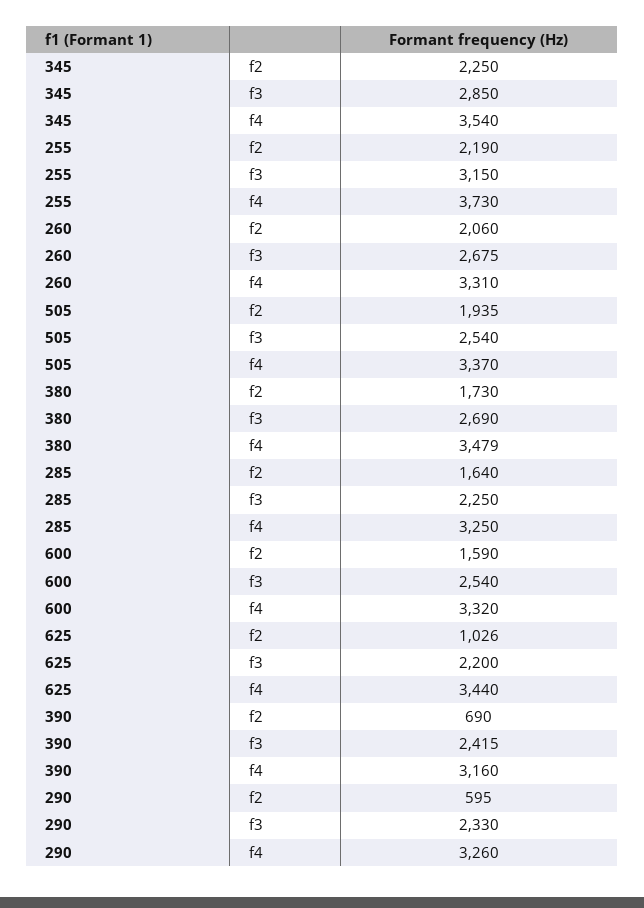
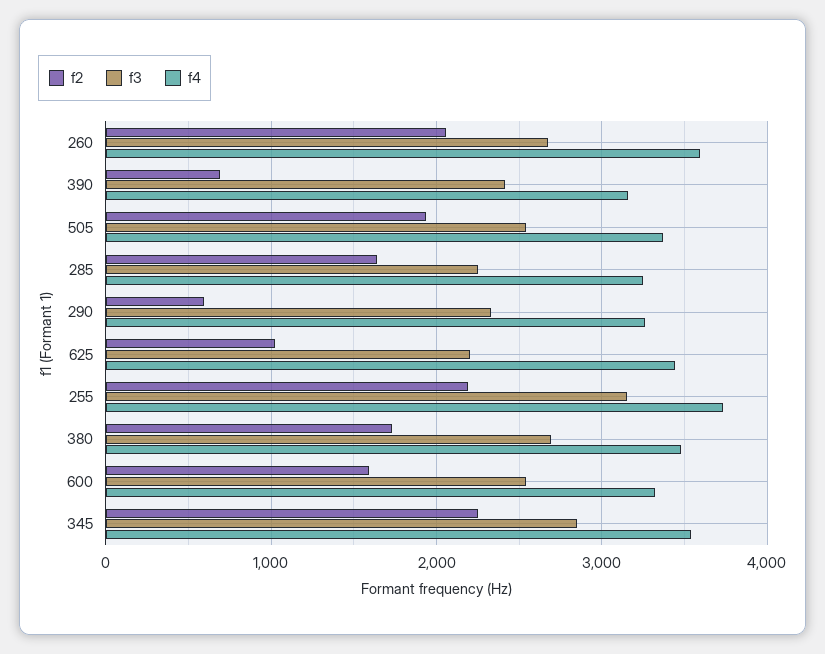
  {
    "f2": {
      "345": 2250,
      "255": 2190,
      "260": 2060,
      "505": 1935,
      "380": 1730,
      "285": 1640,
      "600": 1590,
      "625": 1026,
      "390": 690,
      "290": 595
    },
    "f3": {
      "345": 2850,
      "255": 3150,
      "260": 2675,
      "505": 2540,
      "380": 2690,
      "285": 2250,
      "600": 2540,
      "625": 2200,
      "390": 2415,
      "290": 2330
    },
    "f4": {
      "345": 3540,
      "255": 3730,
-     "260": 3310,
+     "260": 3600,
      "505": 3370,
      "380": 3479,
      "285": 3250,
      "600": 3320,
      "625": 3440,
      "390": 3160,
      "290": 3260
    }
  }

